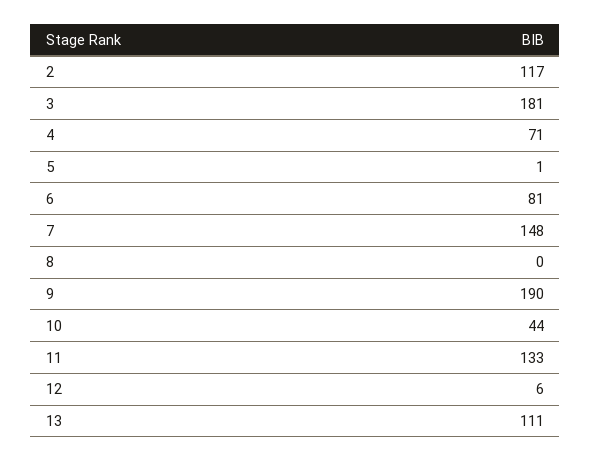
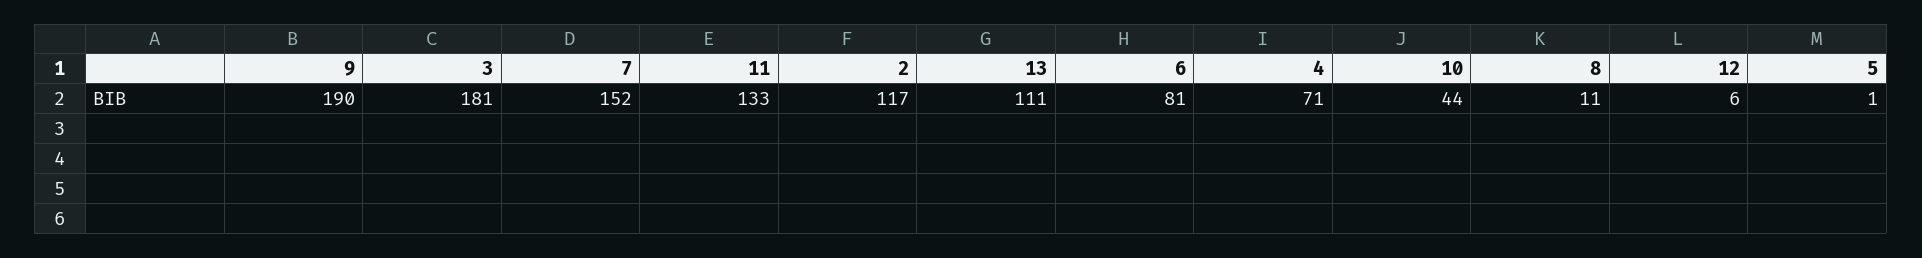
  {
    "2": 117,
    "3": 181,
    "4": 71,
    "5": 1,
    "6": 81,
-   "7": 148,
+   "7": 152,
-   "8": 0,
+   "8": 11,
    "9": 190,
    "10": 44,
    "11": 133,
    "12": 6,
    "13": 111
  }

